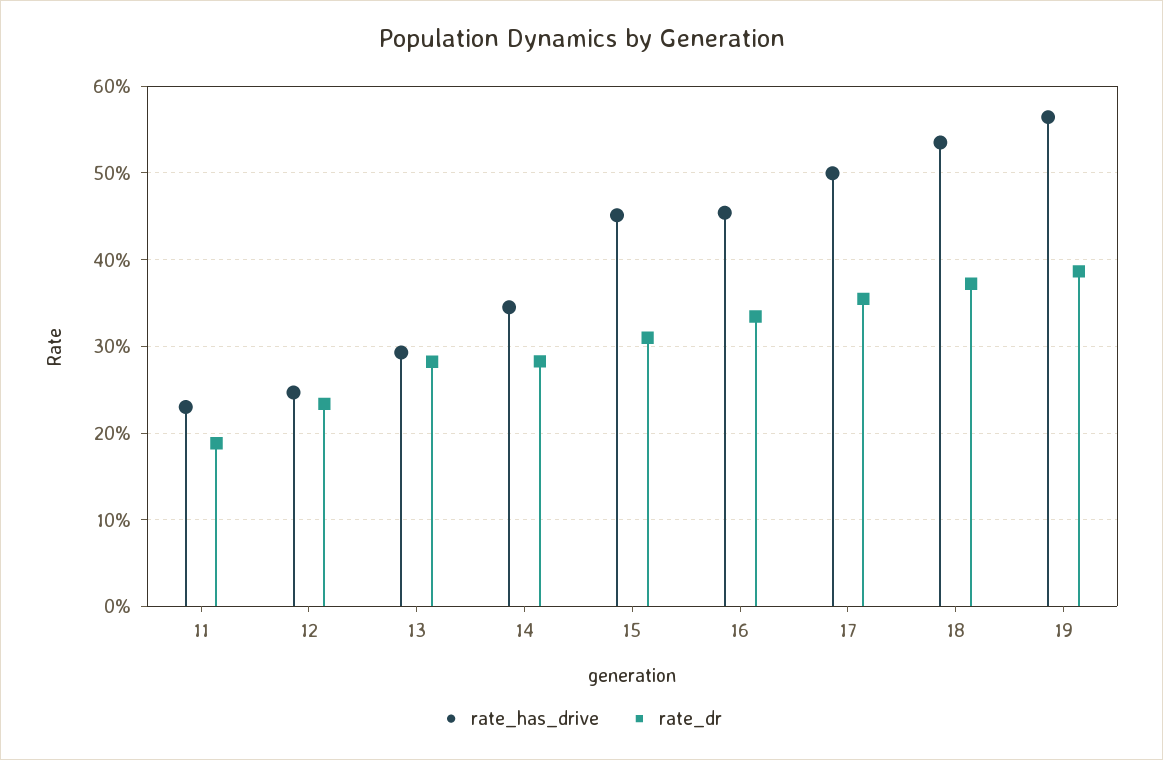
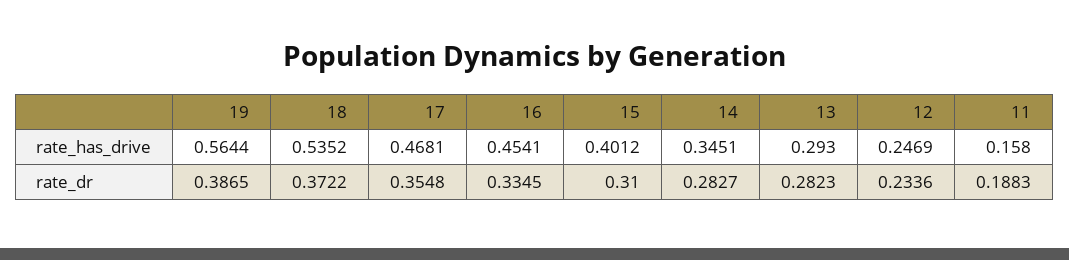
  {
    "rate_has_drive": {
-     "11": 0.23,
+     "11": 0.158,
      "12": 0.2469,
      "13": 0.293,
      "14": 0.3451,
-     "15": 0.45,
+     "15": 0.4012,
      "16": 0.4541,
-     "17": 0.5,
+     "17": 0.4681,
      "18": 0.5352,
      "19": 0.5644
    },
    "rate_dr": {
      "11": 0.1883,
      "12": 0.2336,
      "13": 0.2823,
      "14": 0.2827,
      "15": 0.31,
      "16": 0.3345,
      "17": 0.3548,
      "18": 0.3722,
      "19": 0.3865
    }
  }

